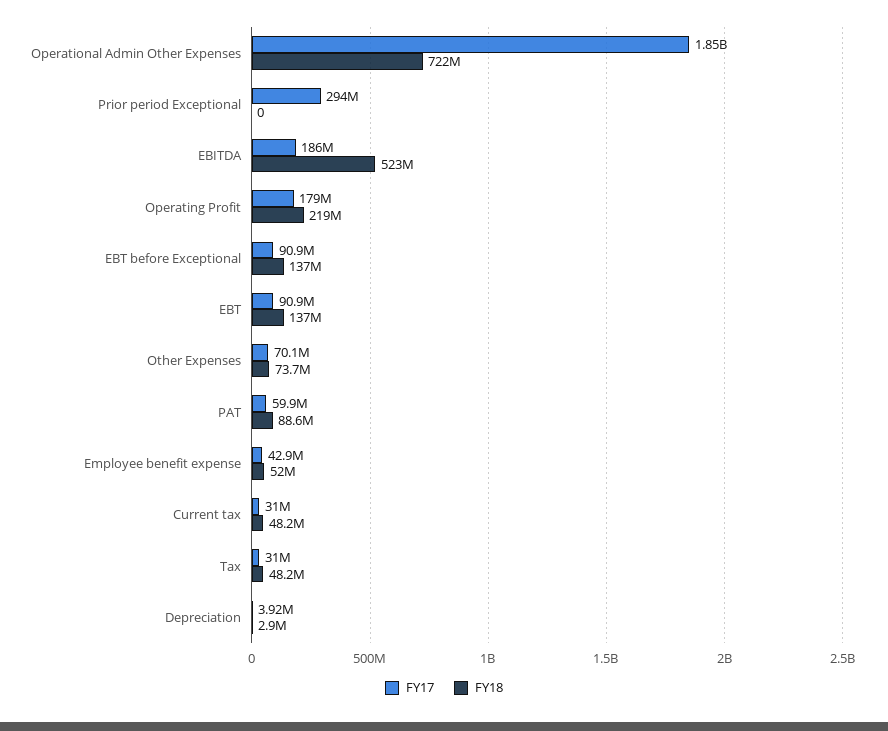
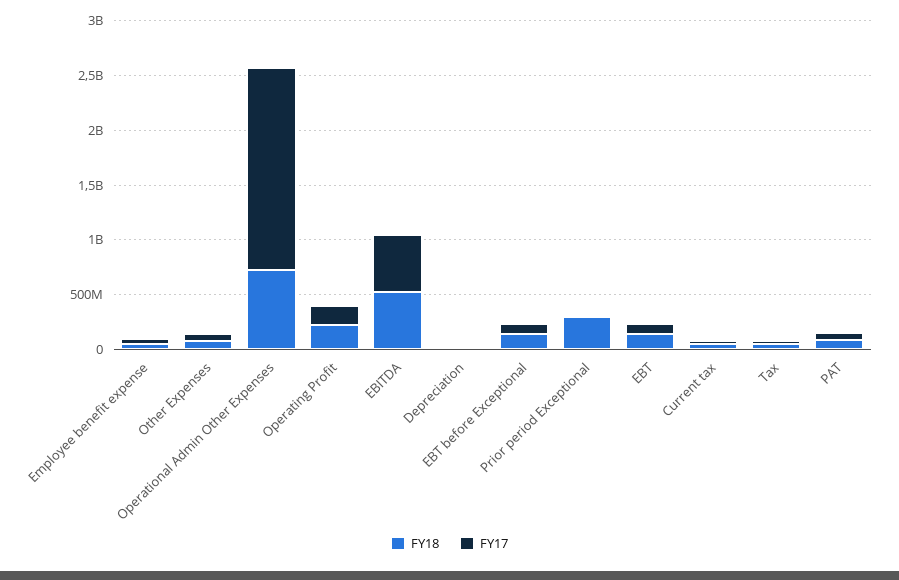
  {
    "FY17": {
      "Operational Admin Other Expenses": 1850000000,
-     "Prior period Exceptional": 294000000,
+     "Prior period Exceptional": 0,
-     "EBITDA": 186000000,
+     "EBITDA": 500000000,
      "Operating Profit": 179000000,
      "EBT before Exceptional": 90900000,
      "EBT": 90900000,
      "Other Expenses": 70100000,
      "PAT": 59900000,
      "Employee benefit expense": 42900000,
      "Current tax": 31000000,
      "Tax": 31000000,
      "Depreciation": 3920000
    },
    "FY18": {
      "Operational Admin Other Expenses": 722000000,
-     "Prior period Exceptional": 0,
+     "Prior period Exceptional": 300000000,
      "EBITDA": 523000000,
      "Operating Profit": 219000000,
      "EBT before Exceptional": 137000000,
      "EBT": 137000000,
      "Other Expenses": 73700000,
      "PAT": 88600000,
      "Employee benefit expense": 52000000,
      "Current tax": 48200000,
      "Tax": 48200000,
      "Depreciation": 2900000
    }
  }

